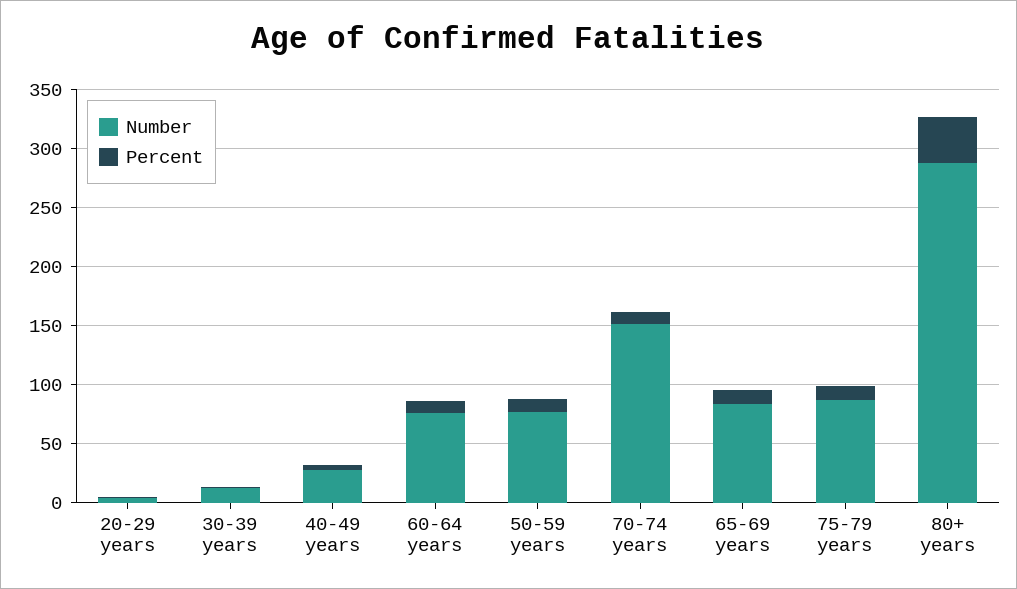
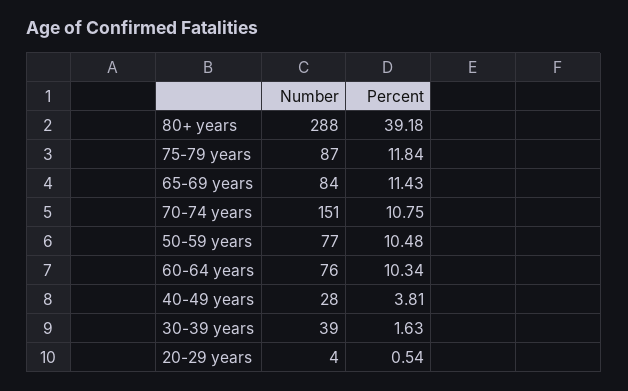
  {
    "Number": {
      "20-29 years": 4,
-     "30-39 years": 10,
+     "30-39 years": 39,
      "40-49 years": 28,
      "60-64 years": 76,
      "50-59 years": 77,
      "70-74 years": 151,
      "65-69 years": 84,
      "75-79 years": 87,
      "80+ years": 288
    },
    "Percent": {
      "20-29 years": 0.54,
      "30-39 years": 1.63,
      "40-49 years": 3.81,
      "60-64 years": 10.34,
      "50-59 years": 10.48,
      "70-74 years": 10.75,
      "65-69 years": 11.43,
      "75-79 years": 11.84,
      "80+ years": 39.18
    }
  }

